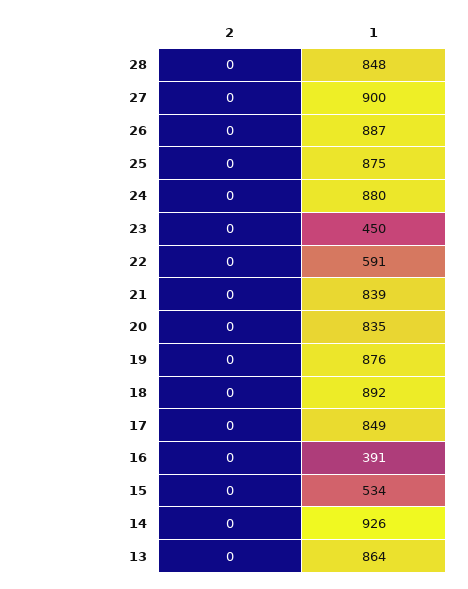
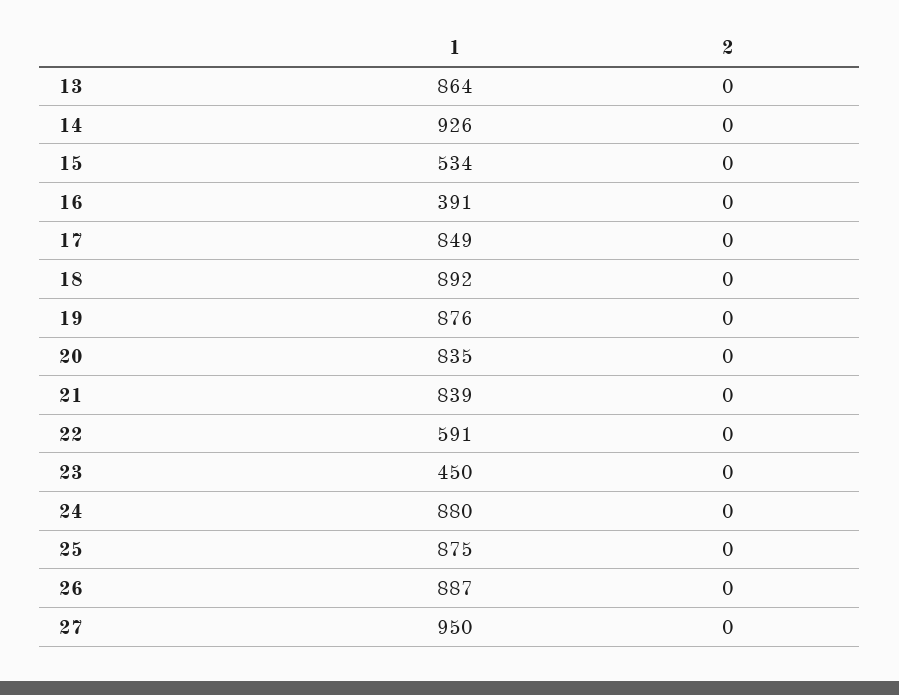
  {
    "2": {
-     "28": 0,
      "27": 0,
      "26": 0,
      "25": 0,
      "24": 0,
      "23": 0,
      "22": 0,
      "21": 0,
      "20": 0,
      "19": 0,
      "18": 0,
      "17": 0,
      "16": 0,
      "15": 0,
      "14": 0,
      "13": 0
    },
    "1": {
-     "28": 848,
-     "27": 900,
+     "27": 950,
      "26": 887,
      "25": 875,
      "24": 880,
      "23": 450,
      "22": 591,
      "21": 839,
      "20": 835,
      "19": 876,
      "18": 892,
      "17": 849,
      "16": 391,
      "15": 534,
      "14": 926,
      "13": 864
    }
  }

